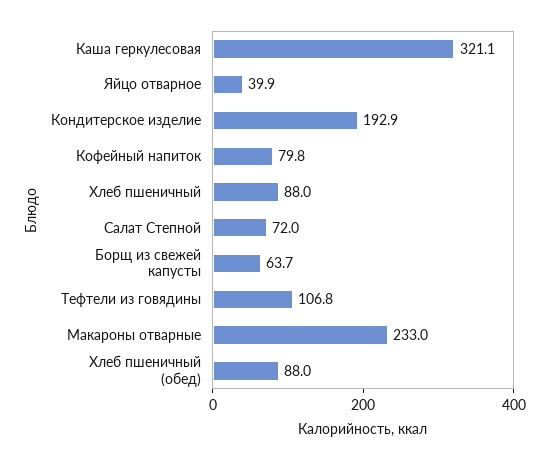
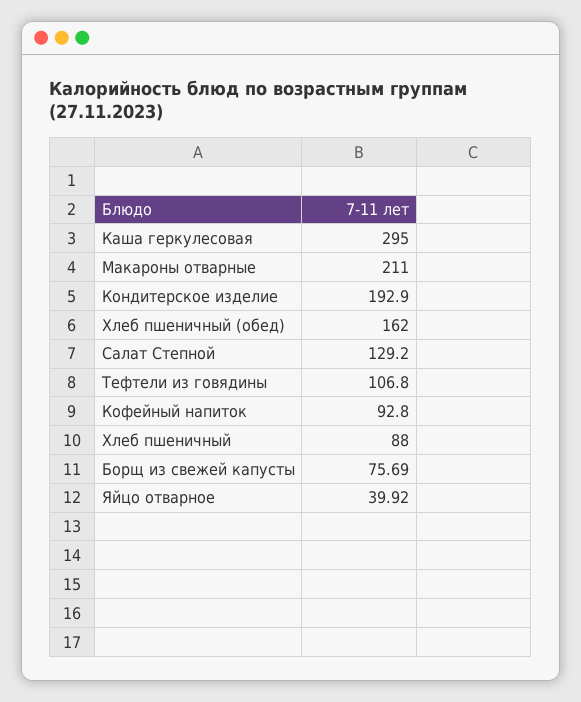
  {
-   "Каша геркулесовая": 321.1,
+   "Каша геркулесовая": 295,
    "Яйцо отварное": 39.92,
    "Кондитерское изделие": 192.9,
-   "Кофейный напиток": 79.8,
+   "Кофейный напиток": 92.8,
    "Хлеб пшеничный": 88,
-   "Салат Степной": 72,
+   "Салат Степной": 129.2,
-   "Борщ из свежей капусты": 63.7,
+   "Борщ из свежей капусты": 75.69,
    "Тефтели из говядины": 106.8,
-   "Макароны отварные": 233,
+   "Макароны отварные": 211,
-   "Хлеб пшеничный (обед)": 88
+   "Хлеб пшеничный (обед)": 162
  }

